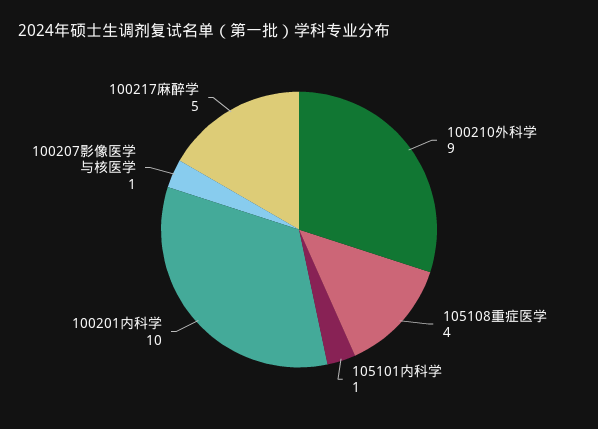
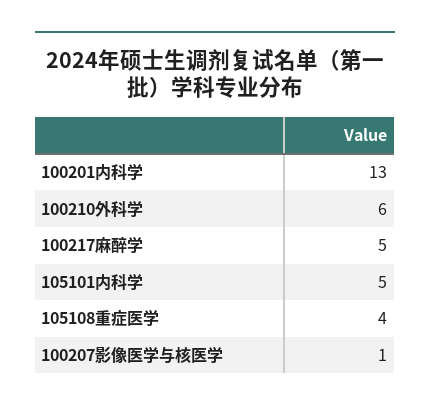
  {
-   "100210外科学": 9,
+   "100210外科学": 6,
    "105108重症医学": 4,
-   "105101内科学": 1,
+   "105101内科学": 5,
-   "100201内科学": 10,
+   "100201内科学": 13,
    "100207影像医学与核医学": 1,
    "100217麻醉学": 5
  }

